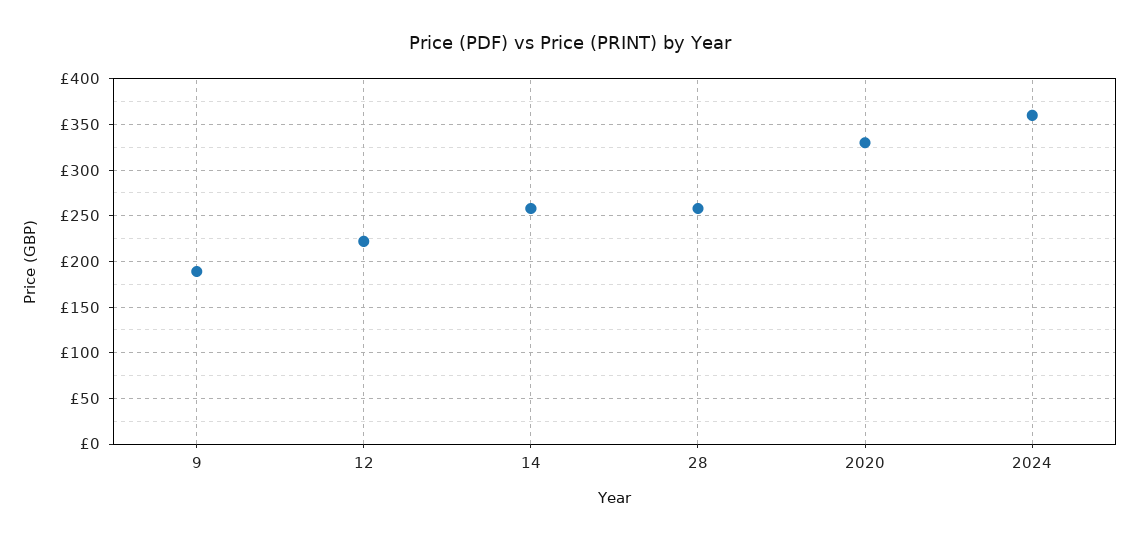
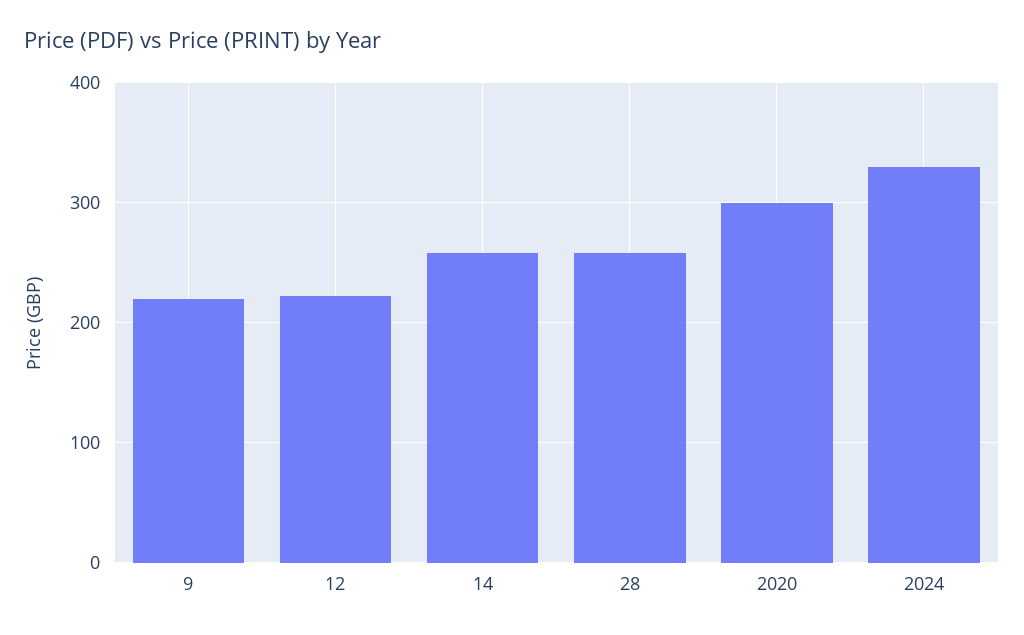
  {
-   "9": 190,
+   "9": 220,
    "12": 220,
    "14": 260,
    "28": 260,
-   "2020": 330,
+   "2020": 300,
-   "2024": 360
+   "2024": 330
  }

